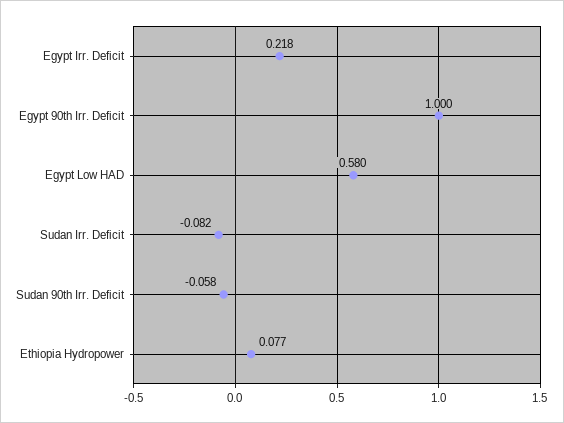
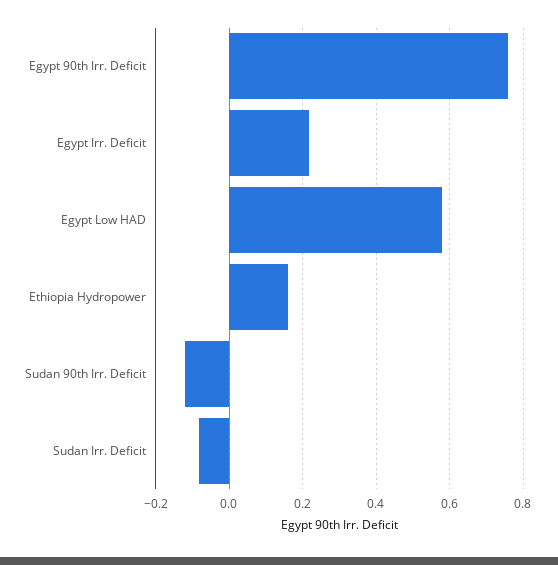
  {
    "Egypt Irr. Deficit": 0.218,
-   "Egypt 90th Irr. Deficit": 1,
+   "Egypt 90th Irr. Deficit": 0.76,
    "Egypt Low HAD": 0.58,
    "Sudan Irr. Deficit": -0.082,
-   "Sudan 90th Irr. Deficit": -0.058,
+   "Sudan 90th Irr. Deficit": -0.12,
-   "Ethiopia Hydropower": 0.077
+   "Ethiopia Hydropower": 0.16
  }

